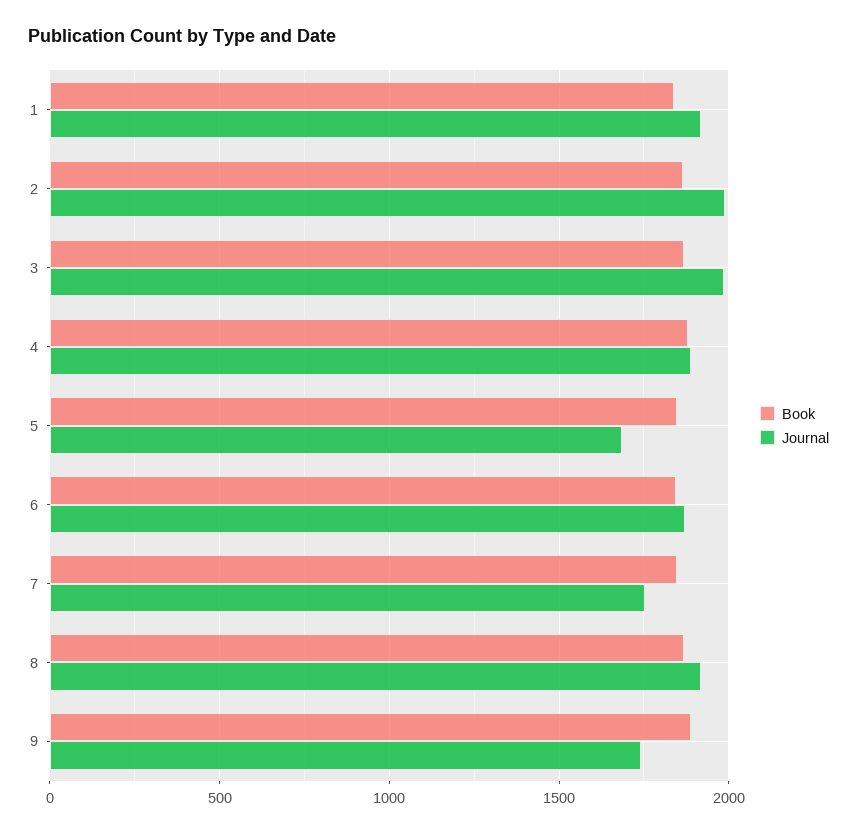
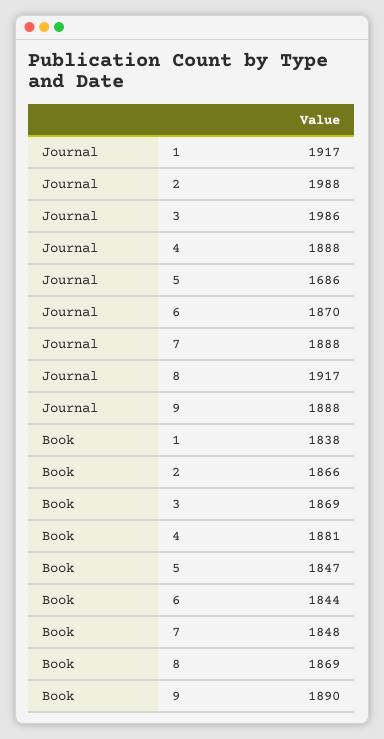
  {
    "Book": {
      "1": 1838,
      "2": 1866,
      "3": 1869,
      "4": 1881,
      "5": 1847,
      "6": 1844,
      "7": 1848,
      "8": 1869,
      "9": 1890
    },
    "Journal": {
      "1": 1917,
      "2": 1988,
      "3": 1986,
      "4": 1888,
      "5": 1686,
      "6": 1870,
-     "7": 1750,
+     "7": 1888,
      "8": 1917,
-     "9": 1750
+     "9": 1888
    }
  }

